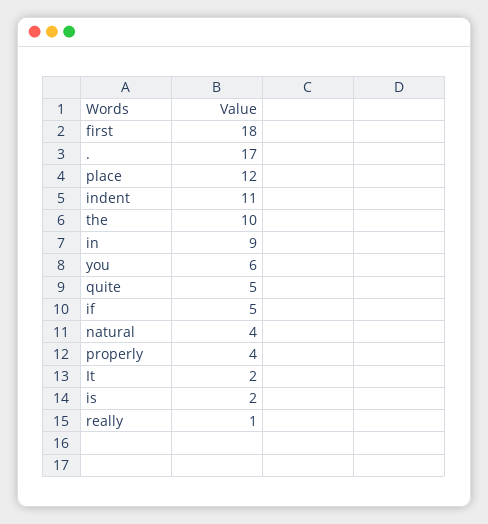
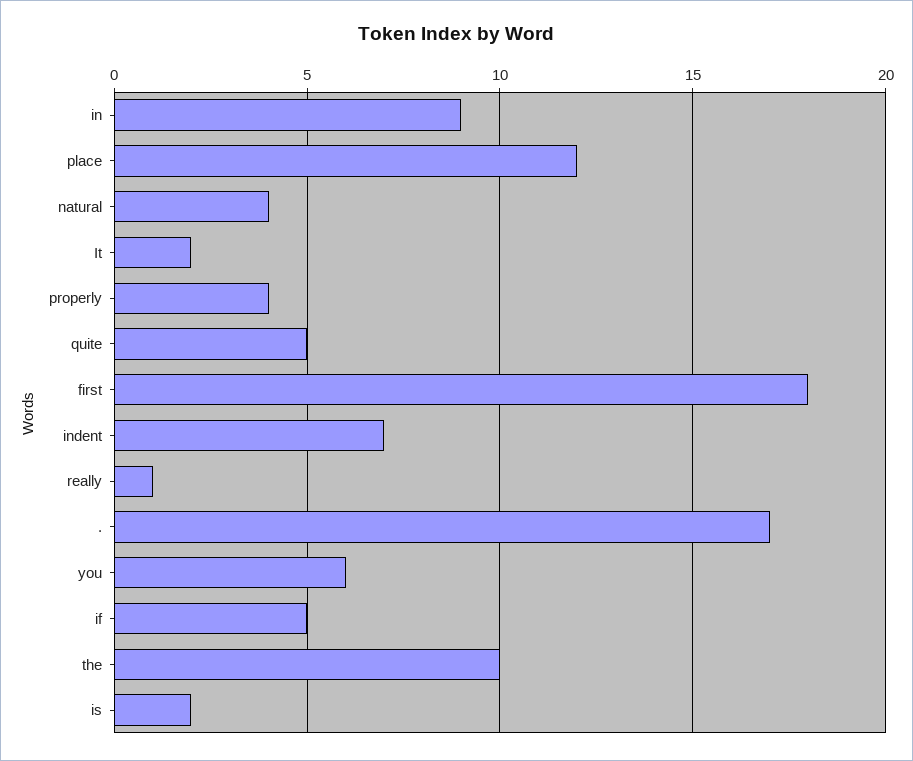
  {
    "first": 18,
    ".": 17,
    "place": 12,
-   "indent": 11,
+   "indent": 7,
    "the": 10,
    "in": 9,
    "you": 6,
    "quite": 5,
    "if": 5,
    "natural": 4,
    "properly": 4,
    "It": 2,
    "is": 2,
    "really": 1
  }

